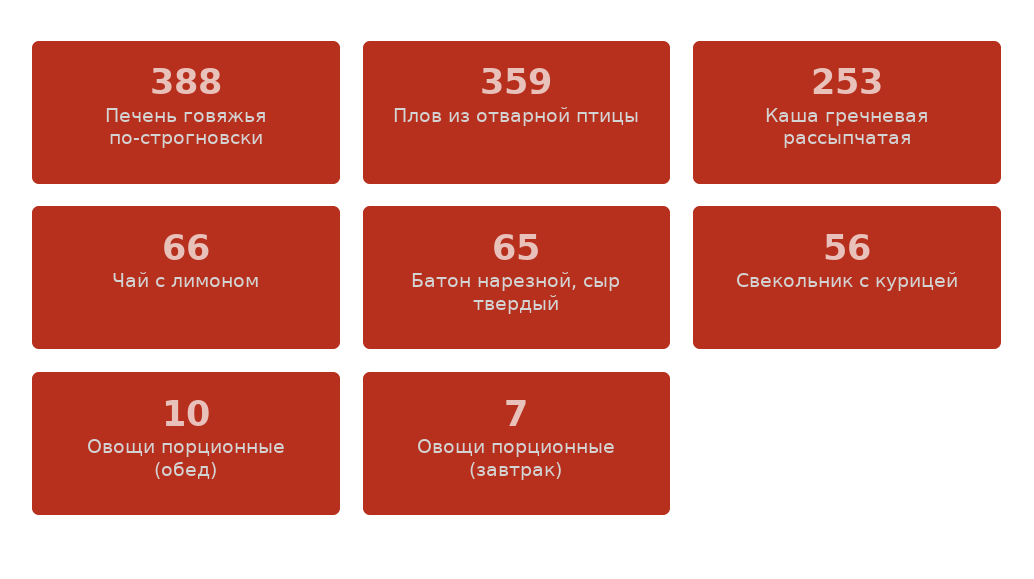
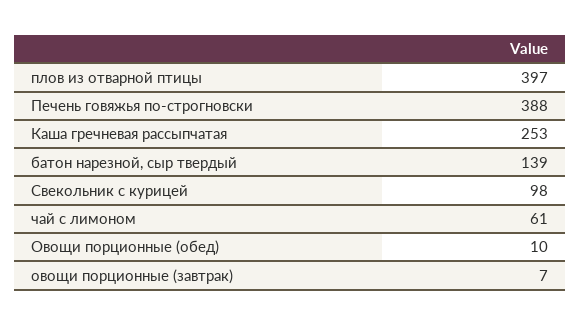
  {
    "Печень говяжья по-строгновски": 388,
-   "Плов из отварной птицы": 359,
+   "Плов из отварной птицы": 397,
    "Каша гречневая рассыпчатая": 253,
-   "Чай с лимоном": 66,
+   "Чай с лимоном": 61,
-   "Батон нарезной, сыр твердый": 65,
+   "Батон нарезной, сыр твердый": 139,
-   "Свекольник с курицей": 56,
+   "Свекольник с курицей": 98,
    "Овощи порционные (обед)": 10,
    "Овощи порционные (завтрак)": 7
  }

